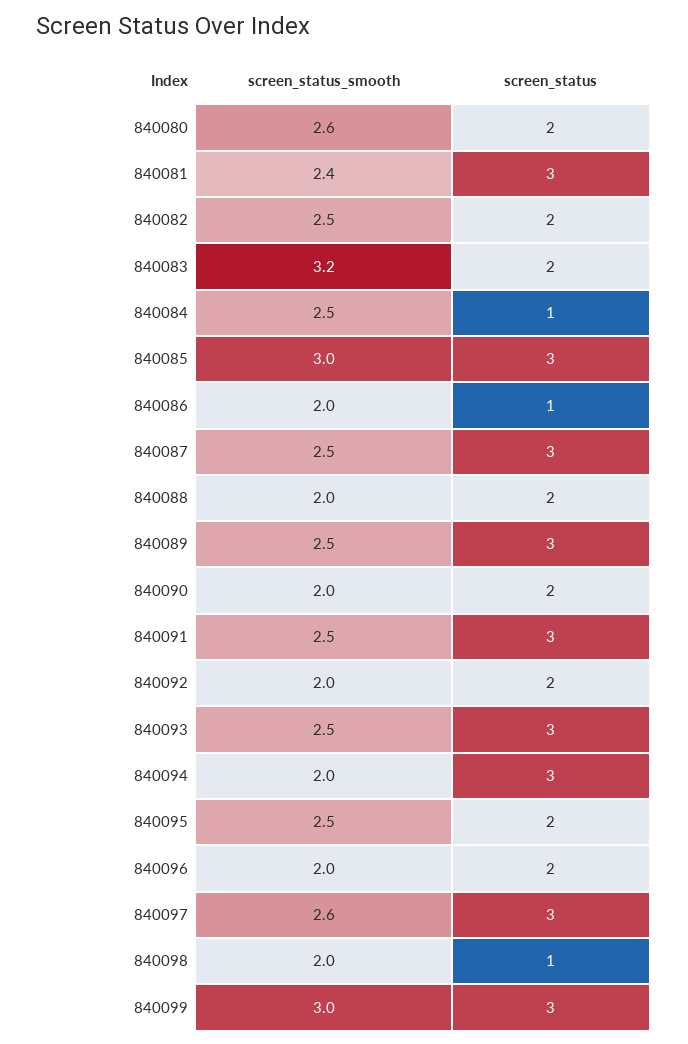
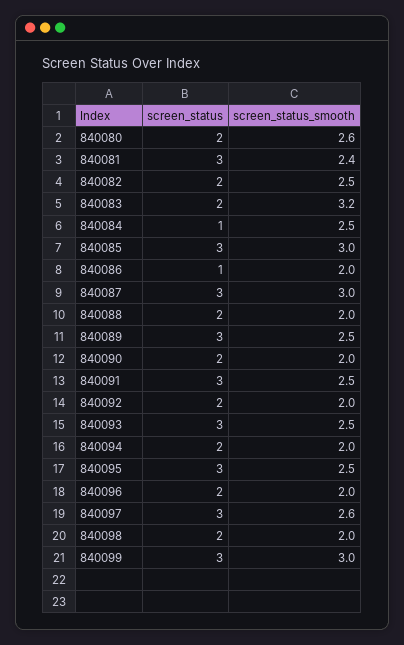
  {
    "screen_status_smooth": {
      "840080": 2.6,
      "840081": 2.4,
      "840082": 2.5,
      "840083": 3.2,
      "840084": 2.5,
      "840085": 3,
      "840086": 2,
-     "840087": 2.5,
+     "840087": 3,
      "840088": 2,
      "840089": 2.5,
      "840090": 2,
      "840091": 2.5,
      "840092": 2,
      "840093": 2.5,
      "840094": 2,
      "840095": 2.5,
      "840096": 2,
      "840097": 2.6,
      "840098": 2,
      "840099": 3
    },
    "screen_status": {
      "840080": 2,
      "840081": 3,
      "840082": 2,
      "840083": 2,
      "840084": 1,
      "840085": 3,
      "840086": 1,
      "840087": 3,
      "840088": 2,
      "840089": 3,
      "840090": 2,
      "840091": 3,
      "840092": 2,
      "840093": 3,
-     "840094": 3,
+     "840094": 2,
-     "840095": 2,
+     "840095": 3,
      "840096": 2,
      "840097": 3,
-     "840098": 1,
+     "840098": 2,
      "840099": 3
    }
  }

